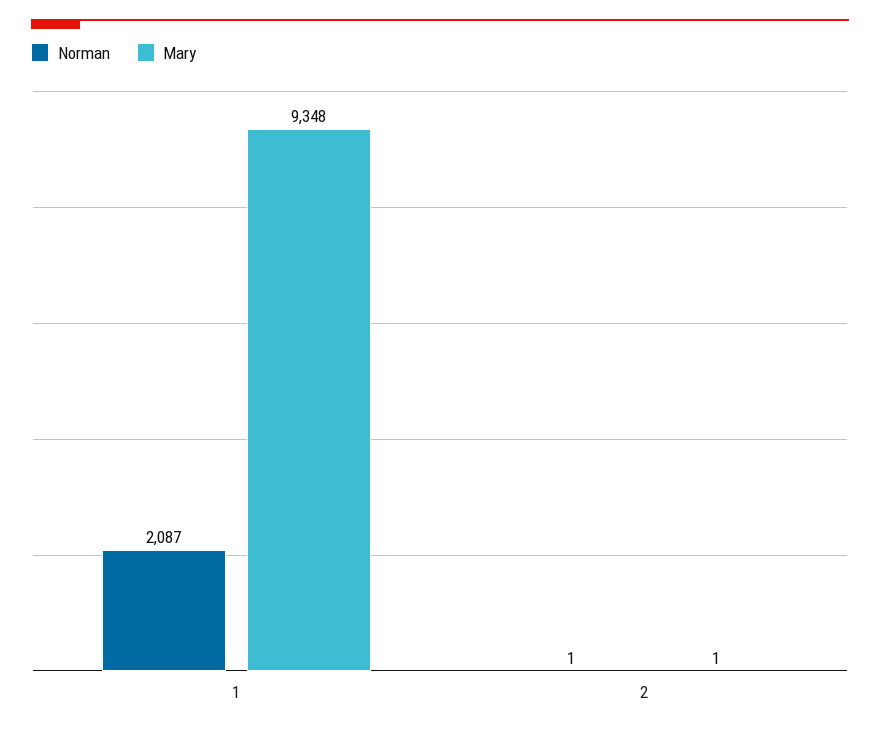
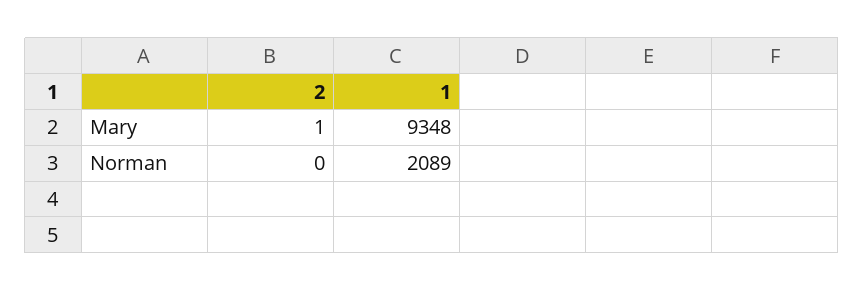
  {
    "Norman": {
-     "1": 2087,
+     "1": 2089,
-     "2": 1
+     "2": 0
    },
    "Mary": {
      "1": 9348,
      "2": 1
    }
  }

